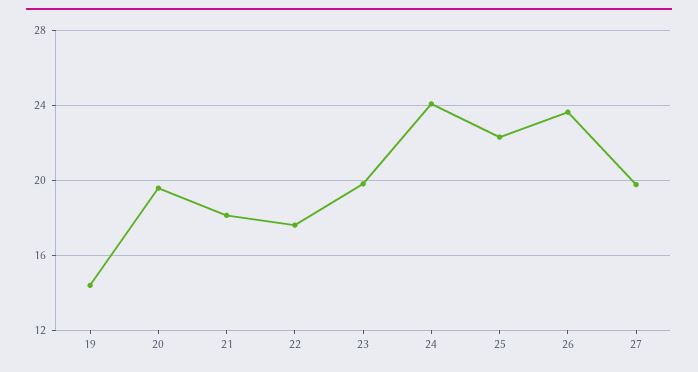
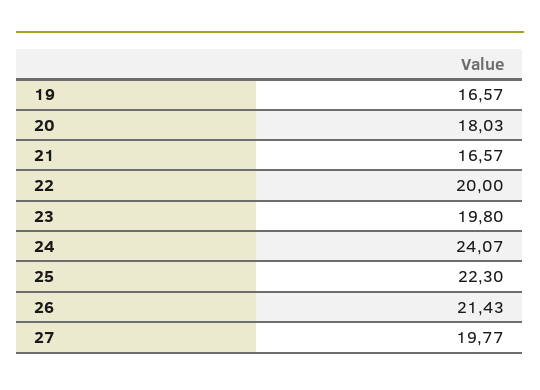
  {
-   "19": 14.5,
+   "19": 16.57,
-   "20": 19.5,
+   "20": 18.03,
-   "21": 18,
+   "21": 16.57,
-   "22": 17.5,
+   "22": 20,
    "23": 19.8,
    "24": 24.07,
    "25": 22.3,
-   "26": 23.5,
+   "26": 21.43,
    "27": 19.77
  }

